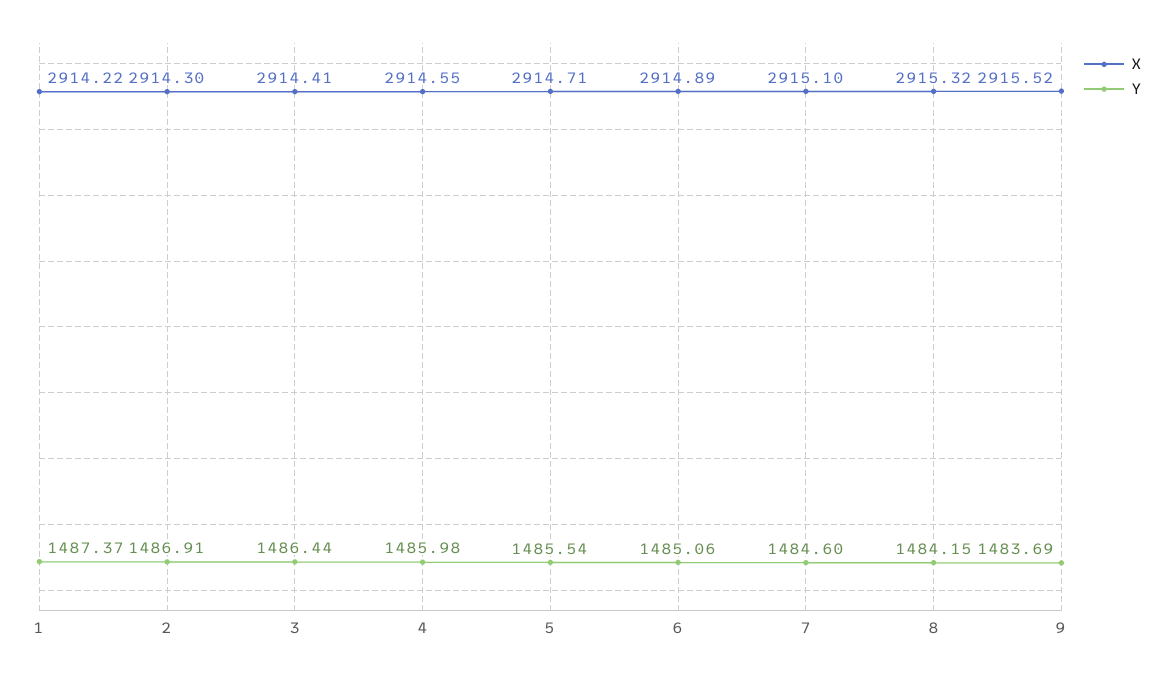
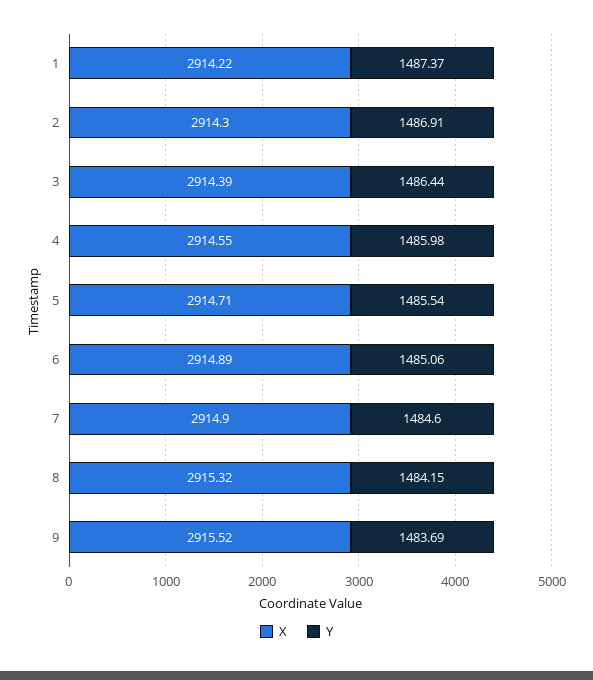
  {
    "X": {
      "1": 2914.22,
      "2": 2914.3,
-     "3": 2914.41,
+     "3": 2914.39,
      "4": 2914.55,
      "5": 2914.71,
      "6": 2914.89,
-     "7": 2915.1,
+     "7": 2914.9,
      "8": 2915.32,
      "9": 2915.52
    },
    "Y": {
      "1": 1487.37,
      "2": 1486.91,
      "3": 1486.44,
      "4": 1485.98,
      "5": 1485.54,
      "6": 1485.06,
      "7": 1484.6,
      "8": 1484.15,
      "9": 1483.69
    }
  }

